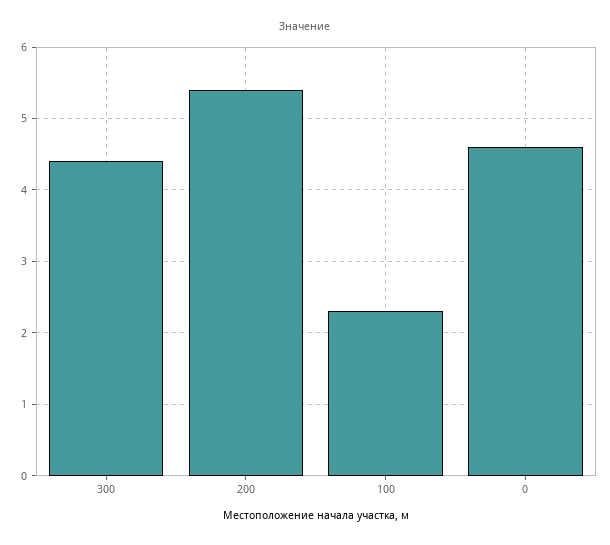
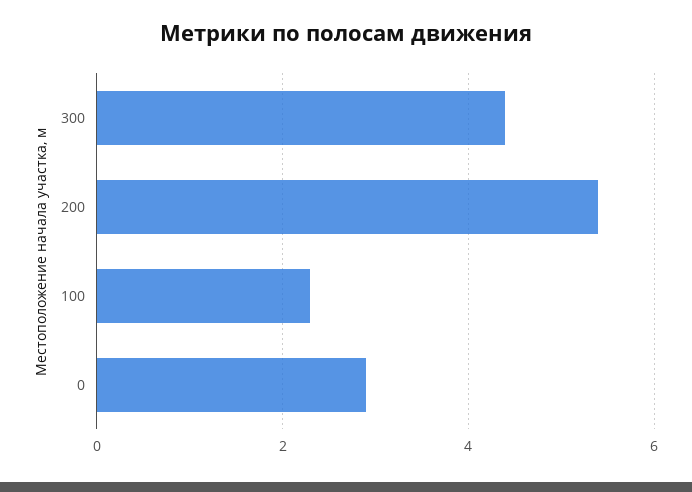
  {
    "300": 4.4,
    "200": 5.4,
    "100": 2.3,
-   "0": 4.6
+   "0": 3
  }

